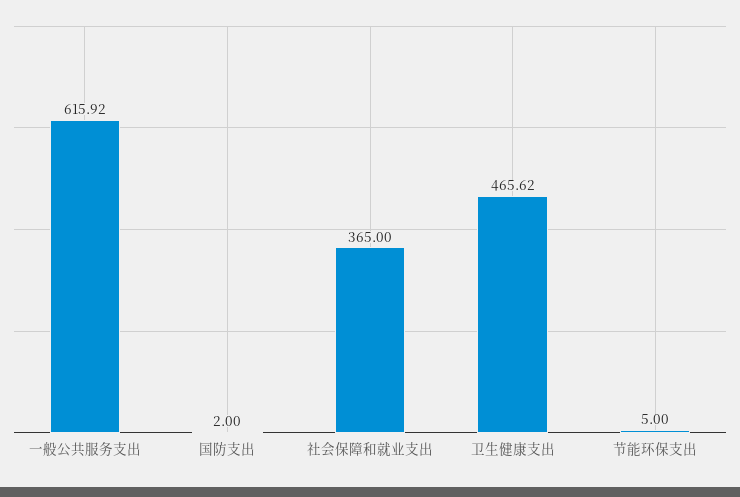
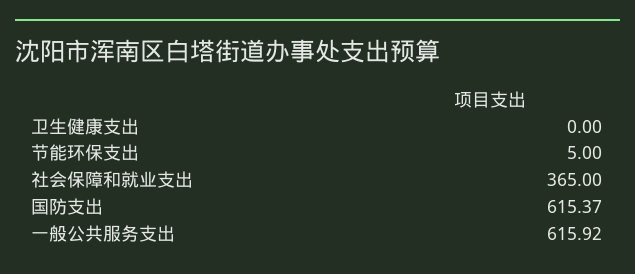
  {
    "一般公共服务支出": 615.92,
-   "国防支出": 2,
+   "国防支出": 615.37,
    "社会保障和就业支出": 365,
-   "卫生健康支出": 465.62,
+   "卫生健康支出": 0,
    "节能环保支出": 5
  }

